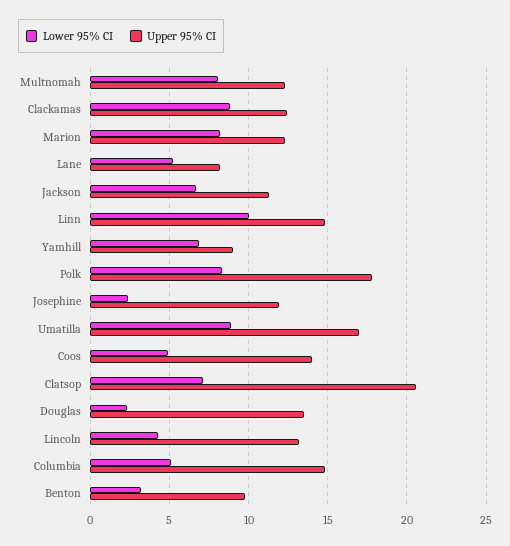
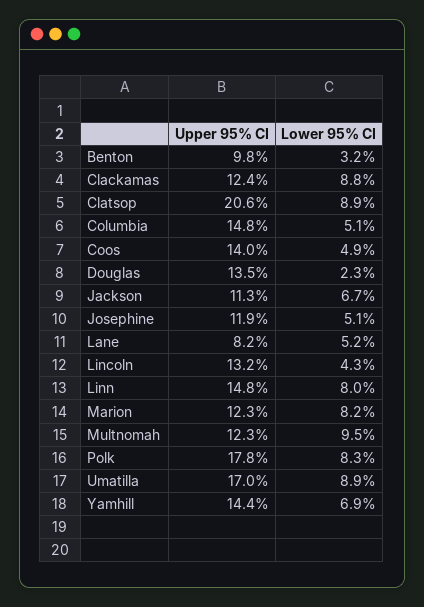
  {
    "Lower 95% CI": {
-     "Multnomah": 8,
+     "Multnomah": 9.5,
      "Clackamas": 8.8,
      "Marion": 8.2,
      "Lane": 5.2,
      "Jackson": 6.7,
-     "Linn": 10,
+     "Linn": 8,
      "Yamhill": 6.9,
      "Polk": 8.3,
-     "Josephine": 2.5,
+     "Josephine": 5.1,
      "Umatilla": 8.9,
      "Coos": 4.9,
-     "Clatsop": 7,
+     "Clatsop": 8.9,
      "Douglas": 2.3,
      "Lincoln": 4.3,
      "Columbia": 5.1,
      "Benton": 3.2
    },
    "Upper 95% CI": {
      "Multnomah": 12.3,
      "Clackamas": 12.4,
      "Marion": 12.3,
      "Lane": 8.2,
      "Jackson": 11.3,
      "Linn": 14.8,
-     "Yamhill": 9,
+     "Yamhill": 14.4,
      "Polk": 17.8,
      "Josephine": 11.9,
      "Umatilla": 17,
      "Coos": 14,
      "Clatsop": 20.6,
      "Douglas": 13.5,
      "Lincoln": 13.2,
      "Columbia": 14.8,
      "Benton": 9.8
    }
  }

